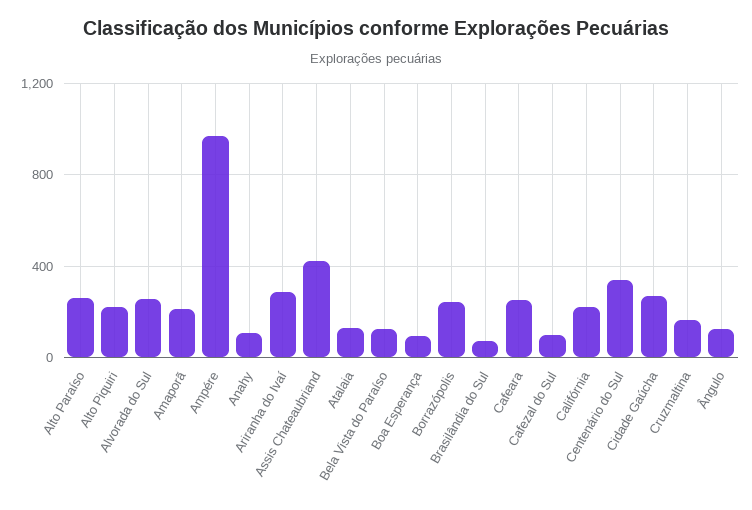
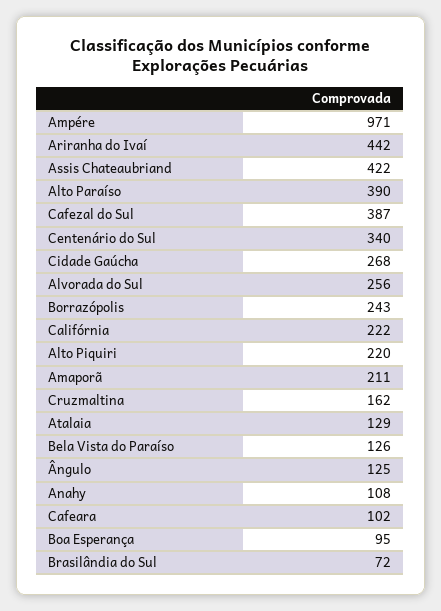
  {
-   "Alto Paraíso": 250,
+   "Alto Paraíso": 390,
    "Alto Piquiri": 220,
    "Alvorada do Sul": 256,
    "Amaporã": 211,
    "Ampére": 971,
    "Anahy": 108,
-   "Ariranha do Ivaí": 300,
+   "Ariranha do Ivaí": 442,
    "Assis Chateaubriand": 422,
    "Atalaia": 129,
    "Bela Vista do Paraíso": 126,
    "Boa Esperança": 95,
    "Borrazópolis": 243,
    "Brasilândia do Sul": 72,
-   "Cafeara": 250,
+   "Cafeara": 102,
-   "Cafezal do Sul": 100,
+   "Cafezal do Sul": 387,
    "Califórnia": 222,
    "Centenário do Sul": 340,
    "Cidade Gaúcha": 268,
    "Cruzmaltina": 162,
    "Ângulo": 125
  }

